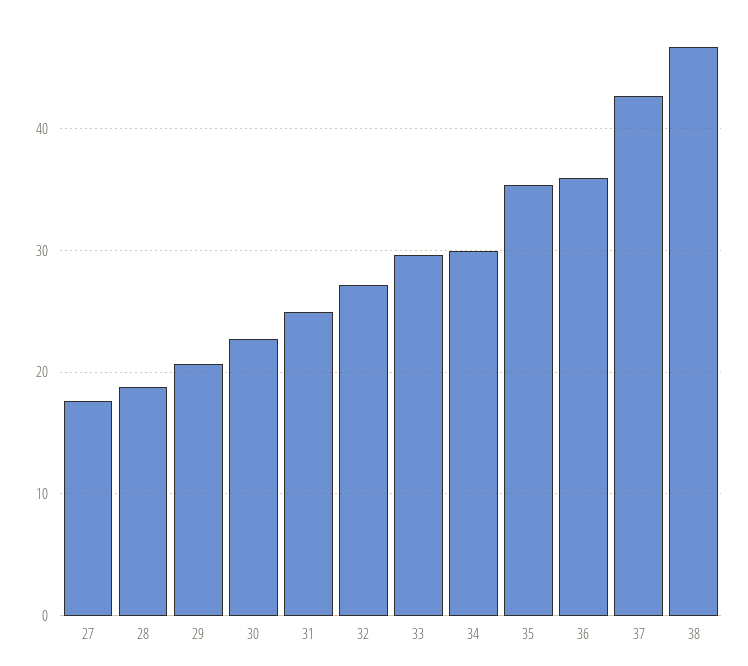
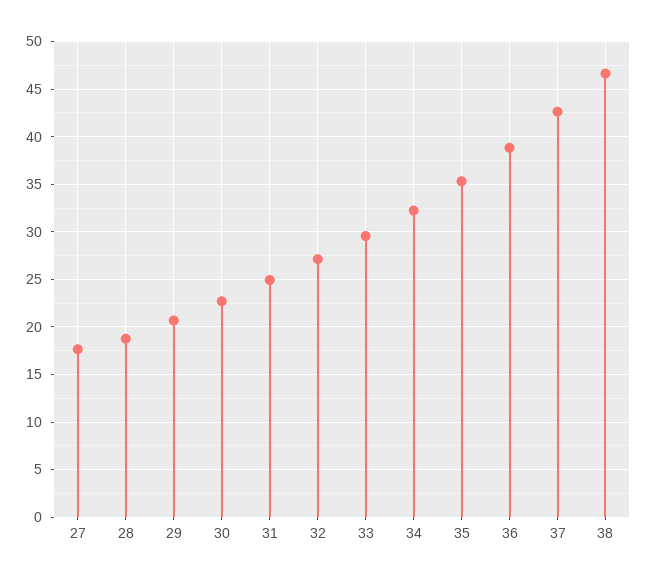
  {
    "27": 18,
    "28": 19,
    "29": 21,
    "30": 23,
    "31": 25,
    "32": 27,
    "33": 30,
-   "34": 30,
+   "34": 32,
    "35": 35,
-   "36": 36,
+   "36": 39,
    "37": 43,
    "38": 47
  }

